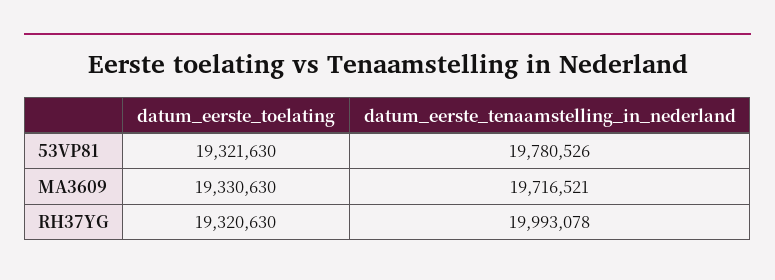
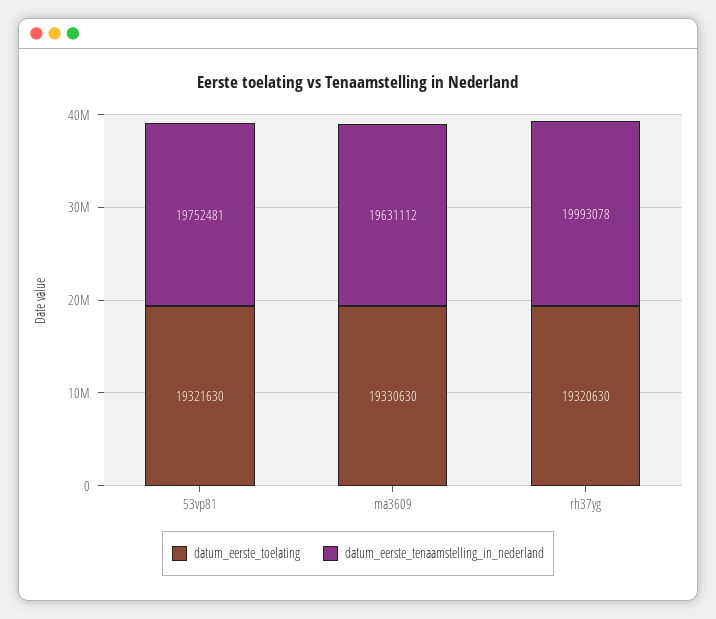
  {
    "datum_eerste_toelating": {
      "53VP81": 19321630,
      "MA3609": 19330630,
      "RH37YG": 19320630
    },
    "datum_eerste_tenaamstelling_in_nederland": {
-     "53VP81": 19780526,
+     "53VP81": 19752481,
-     "MA3609": 19716521,
+     "MA3609": 19631112,
      "RH37YG": 19993078
    }
  }

